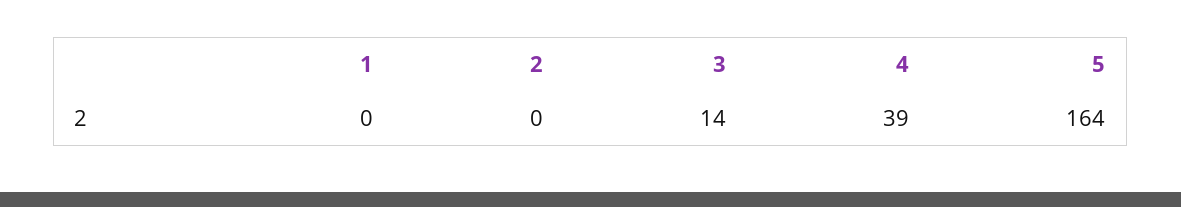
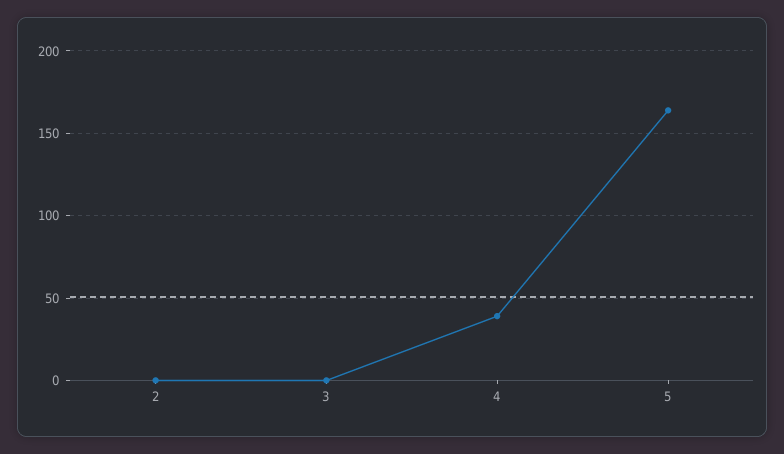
  {
-   "1": 0,
    "2": 0,
-   "3": 14,
+   "3": 0,
    "4": 39,
    "5": 164
  }

